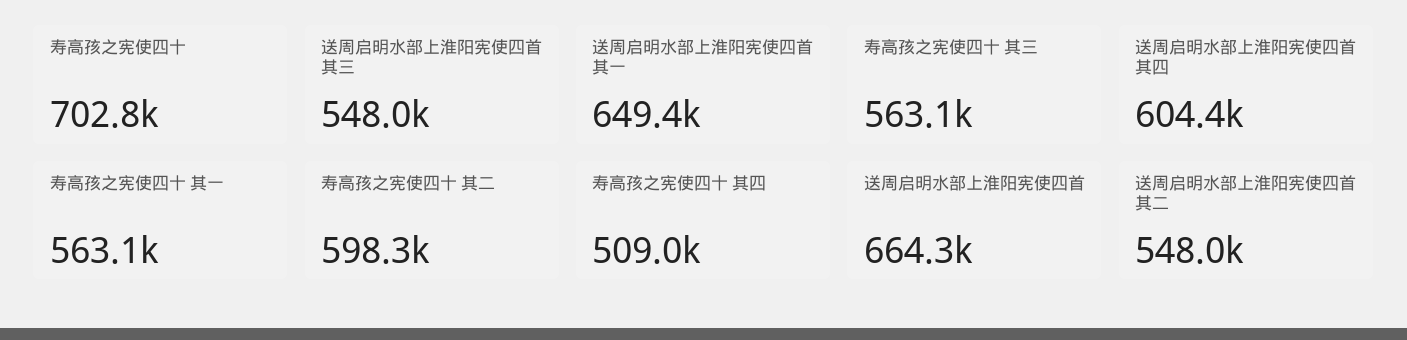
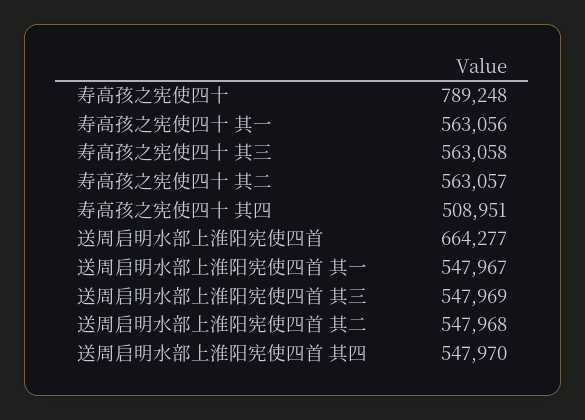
  {
-   "寿高孩之宪使四十": 702800,
+   "寿高孩之宪使四十": 789248,
    "送周启明水部上淮阳宪使四首 其三": 547969,
-   "送周启明水部上淮阳宪使四首 其一": 649400,
+   "送周启明水部上淮阳宪使四首 其一": 547967,
    "寿高孩之宪使四十 其三": 563058,
-   "送周启明水部上淮阳宪使四首 其四": 604400,
+   "送周启明水部上淮阳宪使四首 其四": 547970,
    "寿高孩之宪使四十 其一": 563056,
-   "寿高孩之宪使四十 其二": 598300,
+   "寿高孩之宪使四十 其二": 563057,
    "寿高孩之宪使四十 其四": 508951,
    "送周启明水部上淮阳宪使四首": 664277,
    "送周启明水部上淮阳宪使四首 其二": 547968
  }

